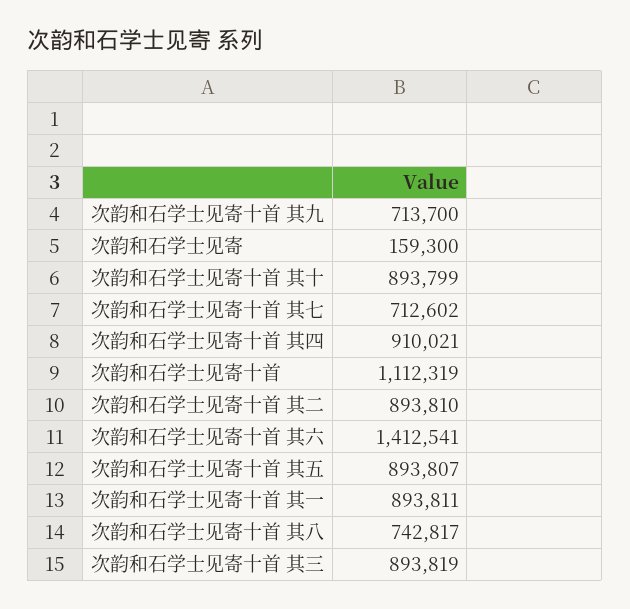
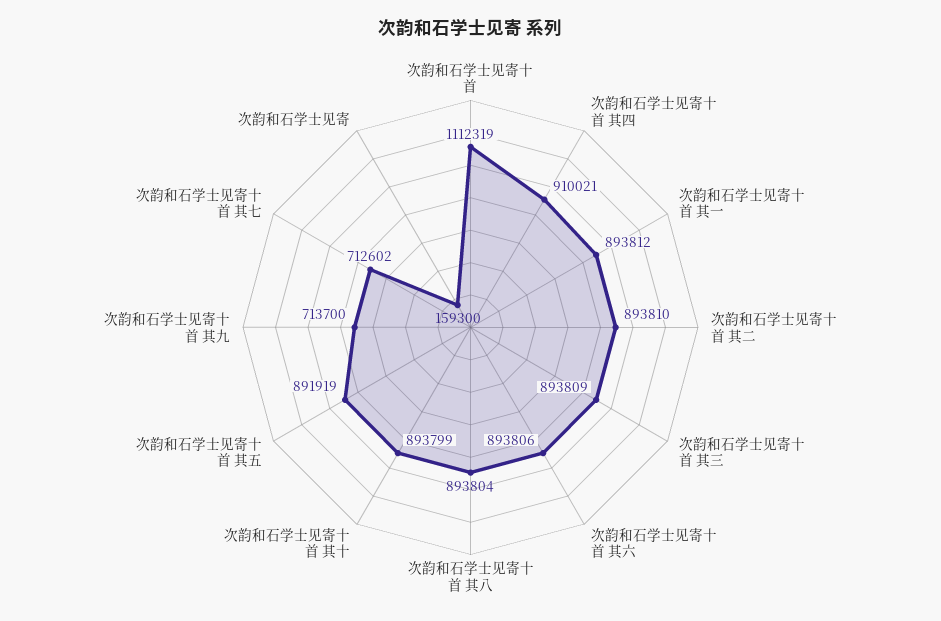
  {
    "次韵和石学士见寄十首 其九": 713700,
    "次韵和石学士见寄": 159300,
    "次韵和石学士见寄十首 其十": 893799,
    "次韵和石学士见寄十首 其七": 712602,
    "次韵和石学士见寄十首 其四": 910021,
    "次韵和石学士见寄十首": 1112319,
    "次韵和石学士见寄十首 其二": 893810,
-   "次韵和石学士见寄十首 其六": 1412541,
+   "次韵和石学士见寄十首 其六": 893806,
-   "次韵和石学士见寄十首 其五": 893807,
+   "次韵和石学士见寄十首 其五": 891919,
-   "次韵和石学士见寄十首 其一": 893811,
+   "次韵和石学士见寄十首 其一": 893812,
-   "次韵和石学士见寄十首 其八": 742817,
+   "次韵和石学士见寄十首 其八": 893804,
-   "次韵和石学士见寄十首 其三": 893819
+   "次韵和石学士见寄十首 其三": 893809
  }

